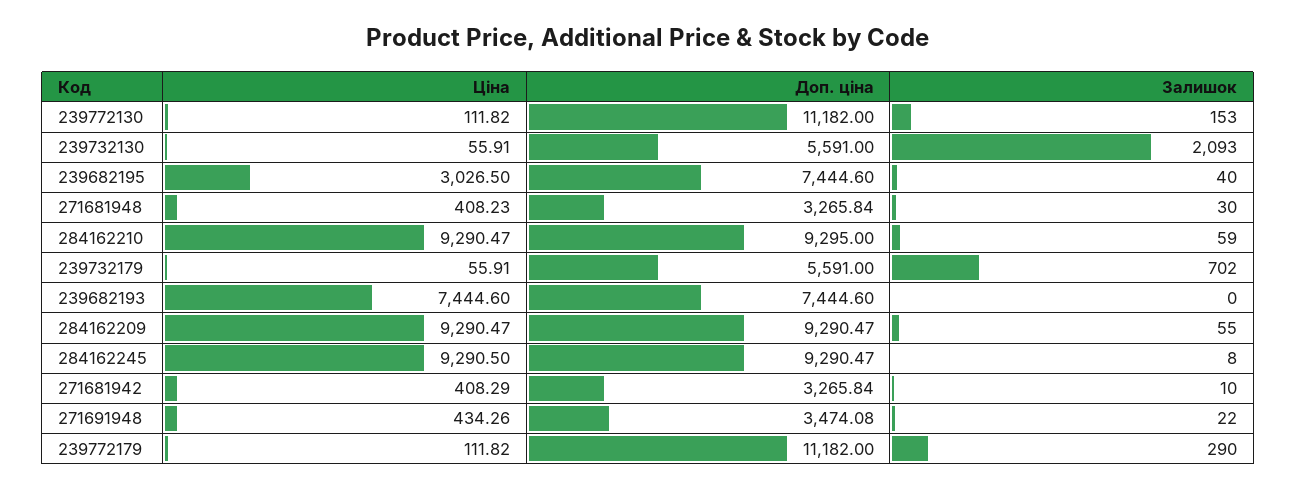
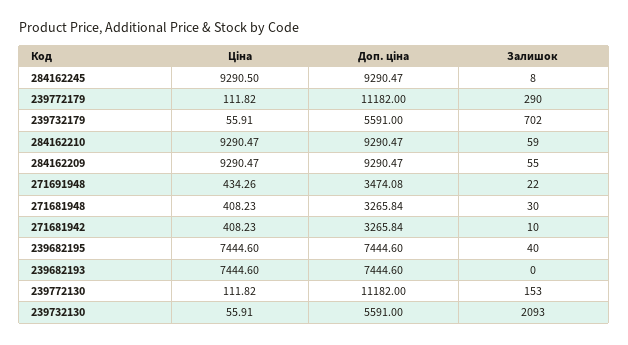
  {
    "Ціна": {
      "239772130": 111.82,
      "239732130": 55.91,
-     "239682195": 3026.5,
+     "239682195": 7444.6,
      "271681948": 408.23,
      "284162210": 9290.47,
      "239732179": 55.91,
      "239682193": 7444.6,
      "284162209": 9290.47,
      "284162245": 9290.5,
-     "271681942": 408.29,
+     "271681942": 408.23,
      "271691948": 434.26,
      "239772179": 111.82
    },
    "Доп. ціна": {
      "239772130": 11182,
      "239732130": 5591,
      "239682195": 7444.6,
      "271681948": 3265.84,
-     "284162210": 9295,
+     "284162210": 9290.47,
      "239732179": 5591,
      "239682193": 7444.6,
      "284162209": 9290.47,
      "284162245": 9290.47,
      "271681942": 3265.84,
      "271691948": 3474.08,
      "239772179": 11182
    },
    "Залишок": {
      "239772130": 153,
      "239732130": 2093,
      "239682195": 40,
      "271681948": 30,
      "284162210": 59,
      "239732179": 702,
      "239682193": 0,
      "284162209": 55,
      "284162245": 8,
      "271681942": 10,
      "271691948": 22,
      "239772179": 290
    }
  }

